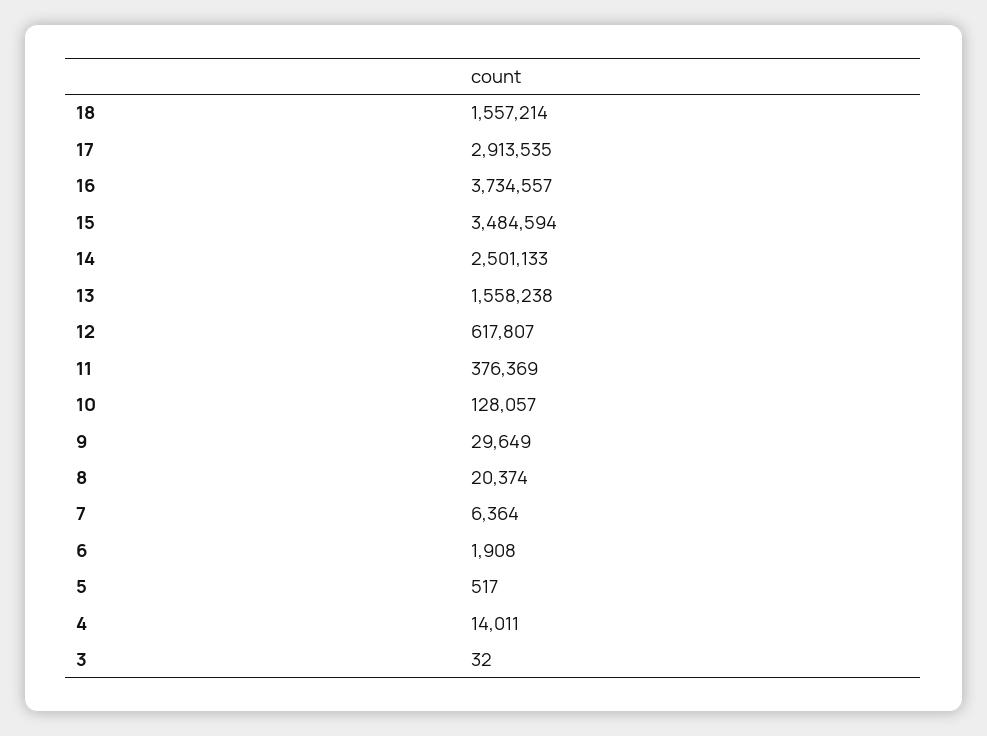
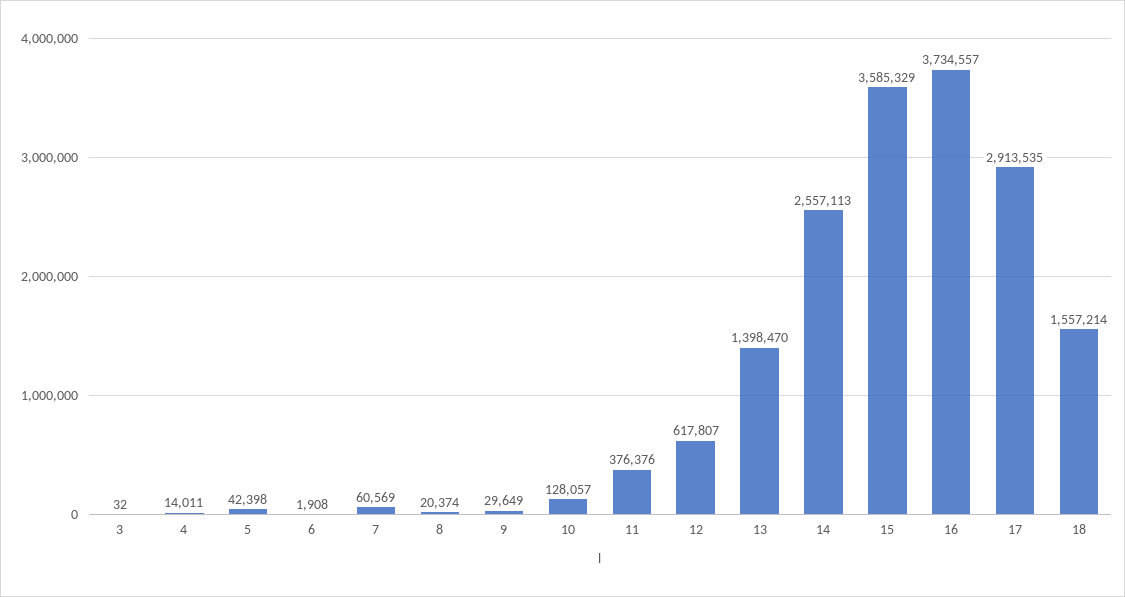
  {
    "18": 1557214,
    "17": 2913535,
    "16": 3734557,
-   "15": 3484594,
+   "15": 3585329,
-   "14": 2501133,
+   "14": 2557113,
-   "13": 1558238,
+   "13": 1398470,
    "12": 617807,
-   "11": 376369,
+   "11": 376376,
    "10": 128057,
    "9": 29649,
    "8": 20374,
-   "7": 6364,
+   "7": 60569,
    "6": 1908,
-   "5": 517,
+   "5": 42398,
    "4": 14011,
    "3": 32
  }

